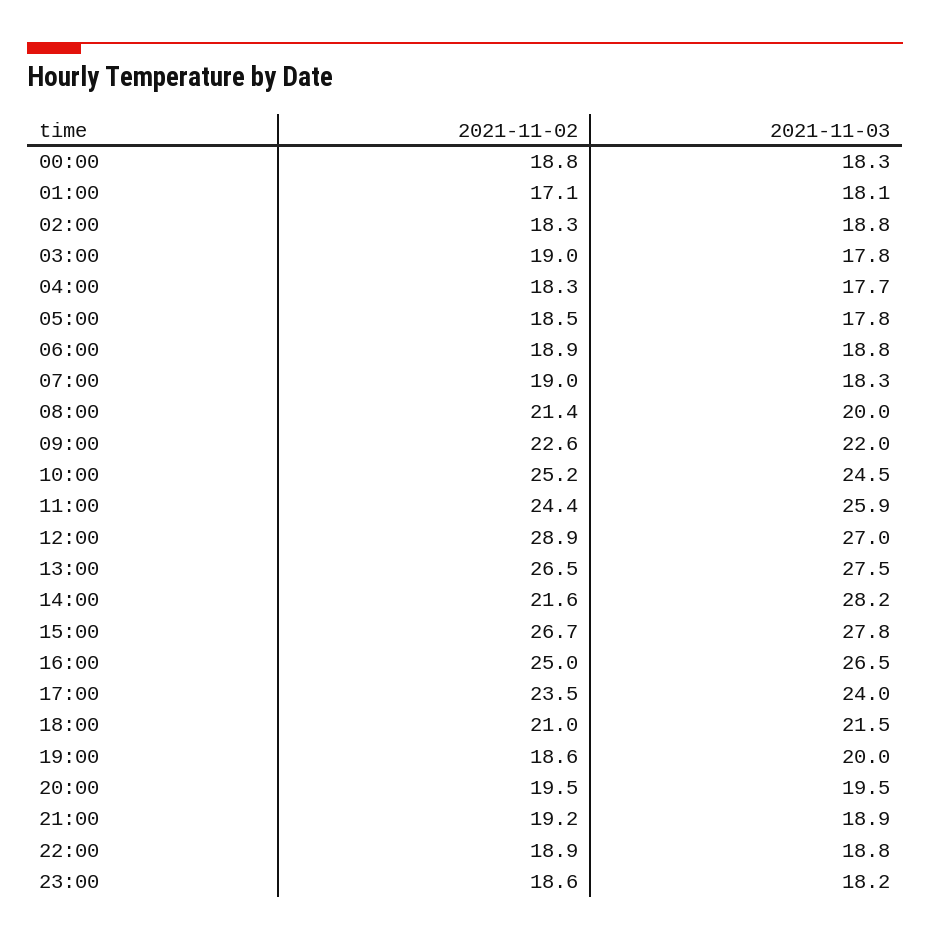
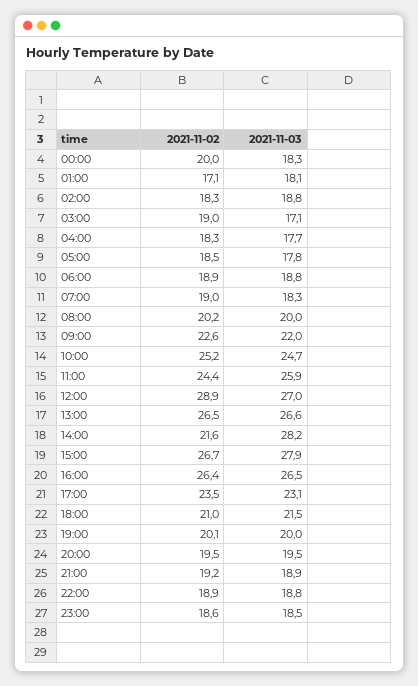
  {
    "2021-11-02": {
-     "00:00": 18.8,
+     "00:00": 20,
      "01:00": 17.1,
      "02:00": 18.3,
      "03:00": 19,
      "04:00": 18.3,
      "05:00": 18.5,
      "06:00": 18.9,
      "07:00": 19,
-     "08:00": 21.4,
+     "08:00": 20.2,
      "09:00": 22.6,
      "10:00": 25.2,
      "11:00": 24.4,
      "12:00": 28.9,
      "13:00": 26.5,
      "14:00": 21.6,
      "15:00": 26.7,
-     "16:00": 25,
+     "16:00": 26.4,
      "17:00": 23.5,
      "18:00": 21,
-     "19:00": 18.6,
+     "19:00": 20.1,
      "20:00": 19.5,
      "21:00": 19.2,
      "22:00": 18.9,
      "23:00": 18.6
    },
    "2021-11-03": {
      "00:00": 18.3,
      "01:00": 18.1,
      "02:00": 18.8,
-     "03:00": 17.8,
+     "03:00": 17.1,
      "04:00": 17.7,
      "05:00": 17.8,
      "06:00": 18.8,
      "07:00": 18.3,
      "08:00": 20,
      "09:00": 22,
-     "10:00": 24.5,
+     "10:00": 24.7,
      "11:00": 25.9,
      "12:00": 27,
-     "13:00": 27.5,
+     "13:00": 26.6,
      "14:00": 28.2,
-     "15:00": 27.8,
+     "15:00": 27.9,
      "16:00": 26.5,
-     "17:00": 24,
+     "17:00": 23.1,
      "18:00": 21.5,
      "19:00": 20,
      "20:00": 19.5,
      "21:00": 18.9,
      "22:00": 18.8,
-     "23:00": 18.2
+     "23:00": 18.5
    }
  }

